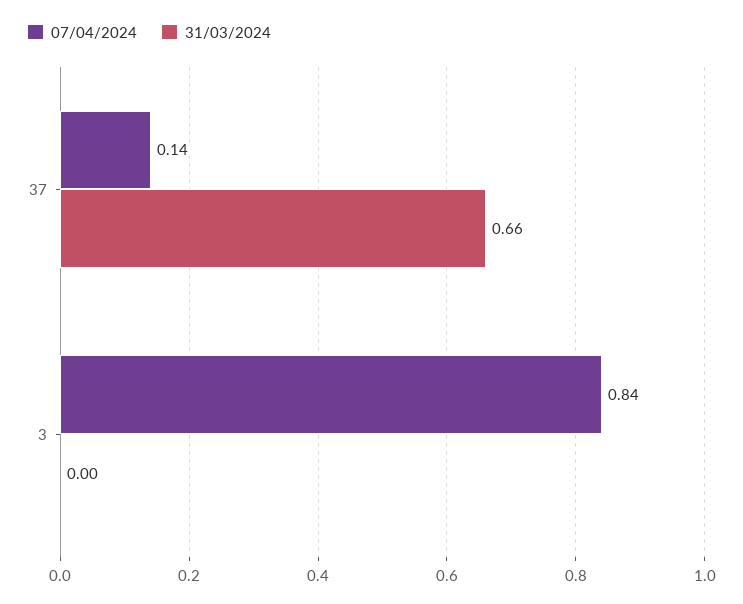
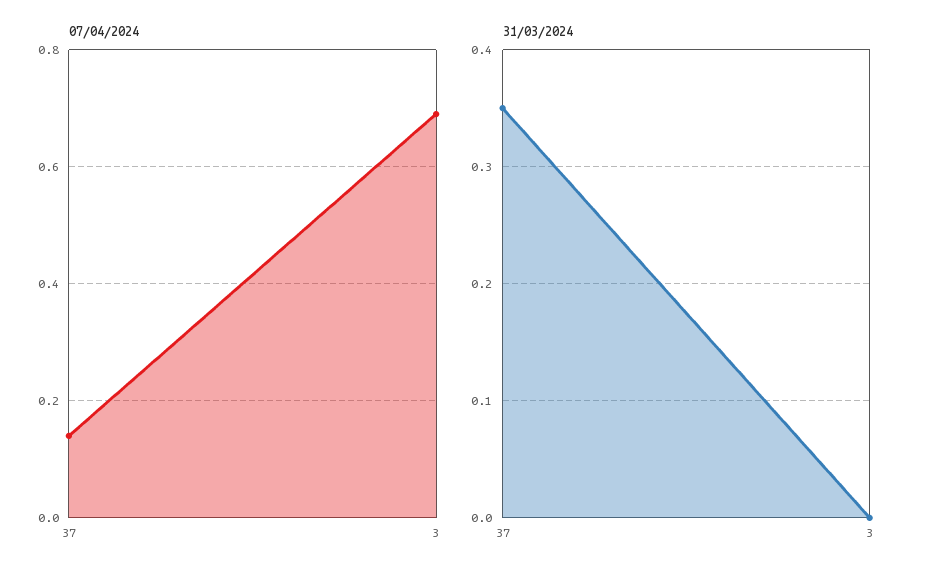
  {
    "07/04/2024": {
      "37": 0.14,
-     "3": 0.84
+     "3": 0.7
    },
    "31/03/2024": {
-     "37": 0.66,
+     "37": 0.35,
      "3": 0
    }
  }

